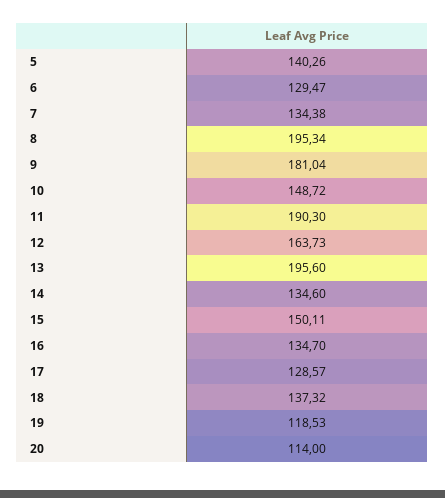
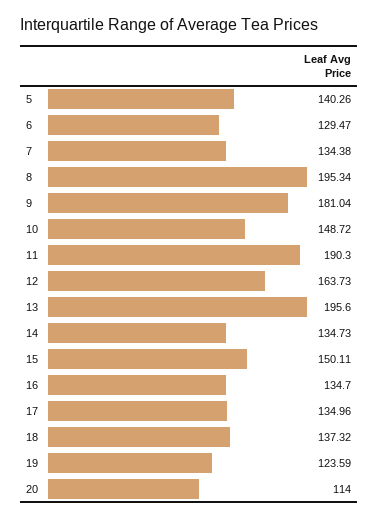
  {
    "5": 140.26,
    "6": 129.47,
    "7": 134.38,
    "8": 195.34,
    "9": 181.04,
    "10": 148.72,
    "11": 190.3,
    "12": 163.73,
    "13": 195.6,
-   "14": 134.6,
+   "14": 134.73,
    "15": 150.11,
    "16": 134.7,
-   "17": 128.57,
+   "17": 134.96,
    "18": 137.32,
-   "19": 118.53,
+   "19": 123.59,
    "20": 114
  }

